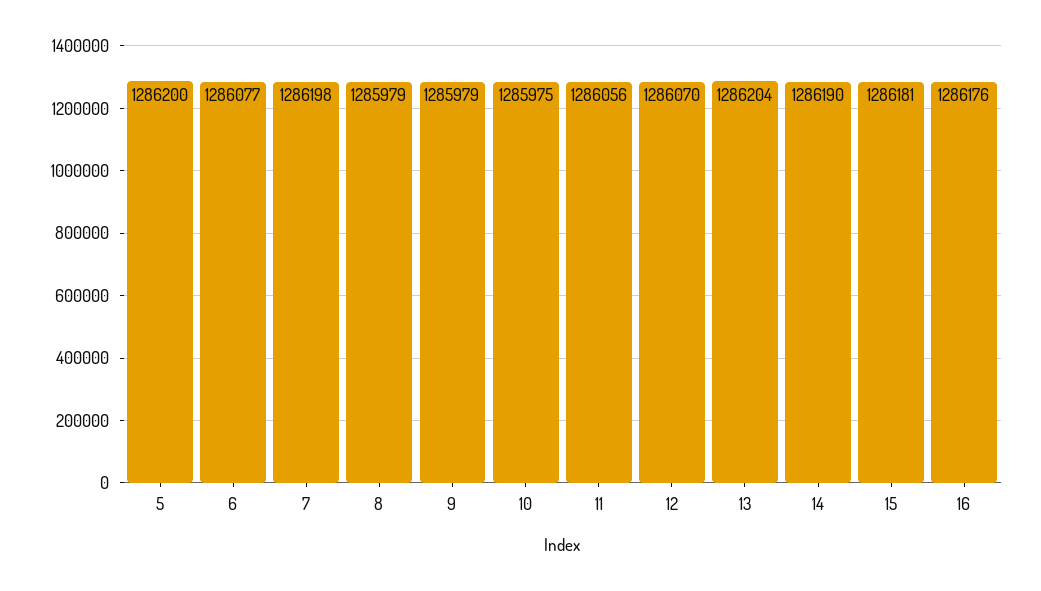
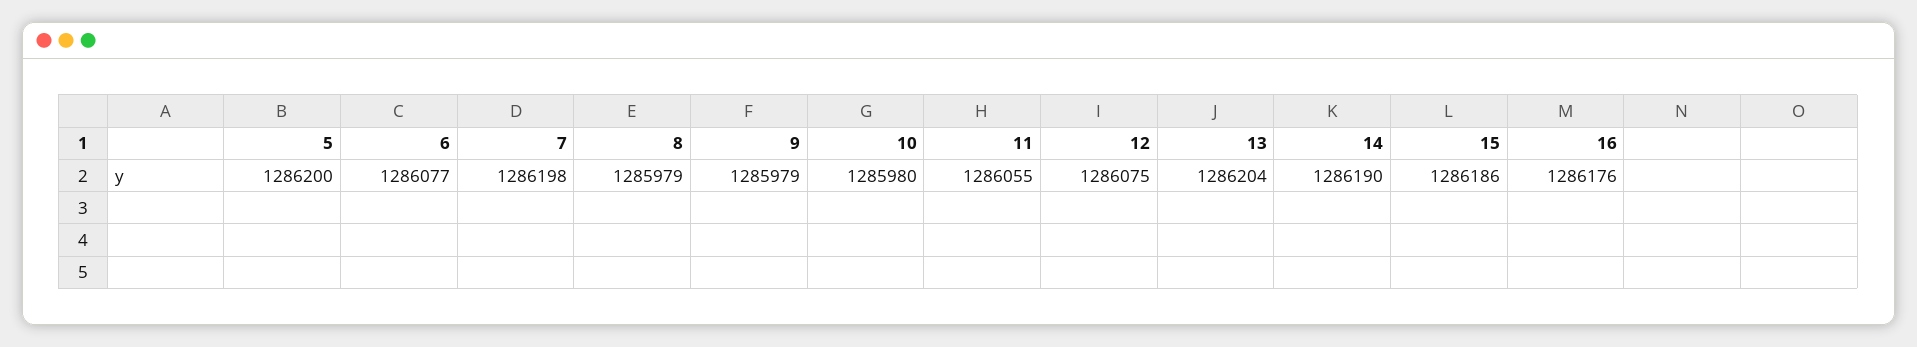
  {
    "5": 1286200,
    "6": 1286077,
    "7": 1286198,
    "8": 1285979,
    "9": 1285979,
-   "10": 1285975,
+   "10": 1285980,
-   "11": 1286056,
+   "11": 1286055,
-   "12": 1286070,
+   "12": 1286075,
    "13": 1286204,
    "14": 1286190,
-   "15": 1286181,
+   "15": 1286186,
    "16": 1286176
  }

